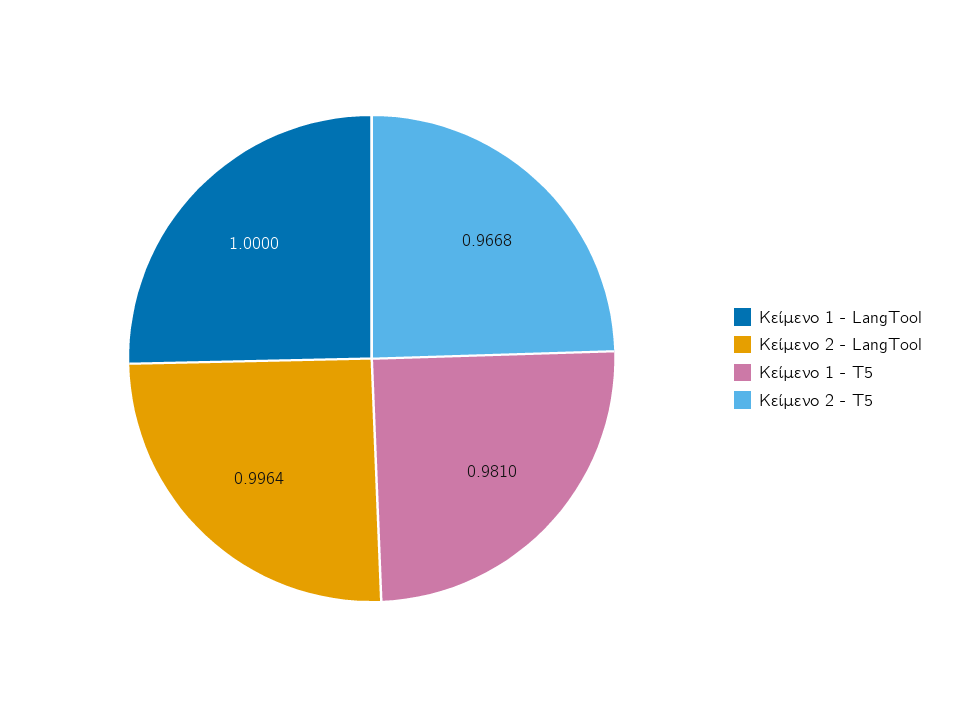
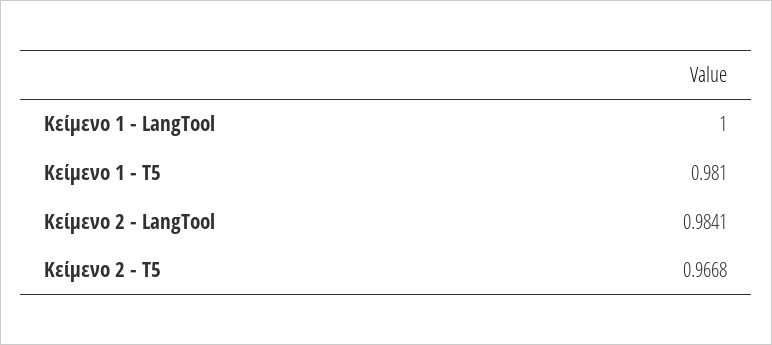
  {
    "Κείμενο 1 - LangTool": 1,
-   "Κείμενο 2 - LangTool": 0.9964,
+   "Κείμενο 2 - LangTool": 0.9841,
    "Κείμενο 1 - T5": 0.981,
    "Κείμενο 2 - T5": 0.9668
  }

